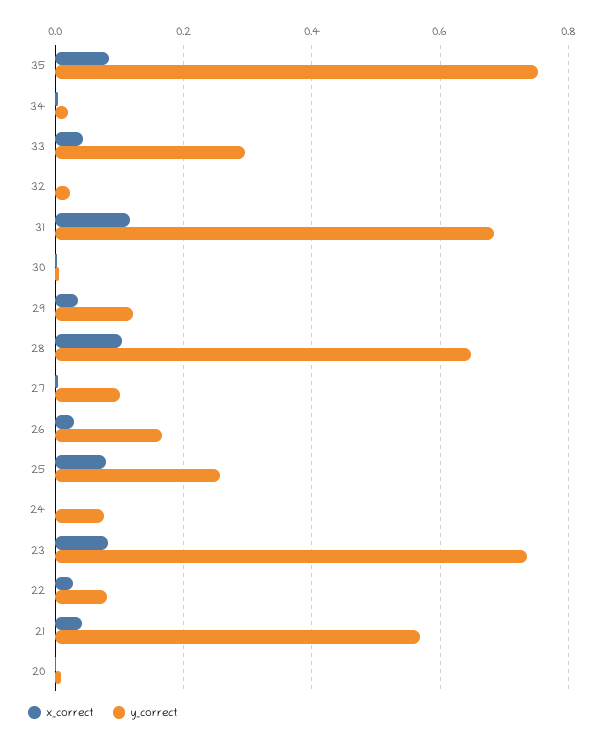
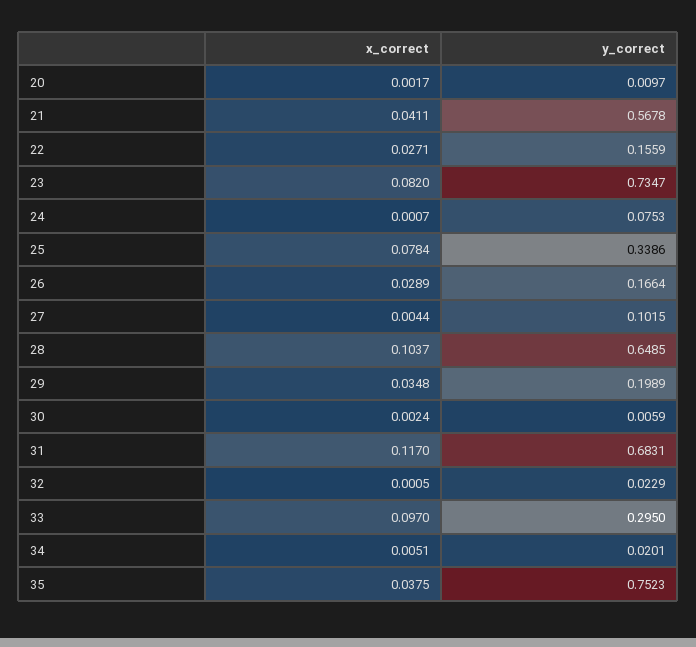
  {
    "x_correct": {
-     "35": 0.08,
+     "35": 0.0375,
      "34": 0.0051,
-     "33": 0.04,
+     "33": 0.097,
      "32": 0.0005,
      "31": 0.117,
      "30": 0.0024,
      "29": 0.0348,
      "28": 0.1037,
      "27": 0.0044,
      "26": 0.0289,
      "25": 0.0784,
      "24": 0.0007,
      "23": 0.082,
      "22": 0.0271,
      "21": 0.0411,
      "20": 0.0017
    },
    "y_correct": {
      "35": 0.7523,
      "34": 0.0201,
      "33": 0.295,
      "32": 0.0229,
      "31": 0.6831,
      "30": 0.0059,
-     "29": 0.12,
+     "29": 0.1989,
      "28": 0.6485,
      "27": 0.1015,
      "26": 0.1664,
-     "25": 0.26,
+     "25": 0.3386,
      "24": 0.0753,
      "23": 0.7347,
-     "22": 0.08,
+     "22": 0.1559,
      "21": 0.5678,
      "20": 0.0097
    }
  }

